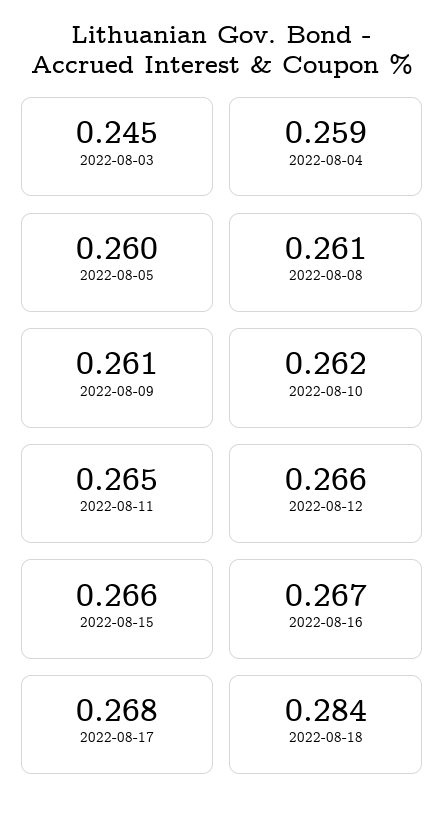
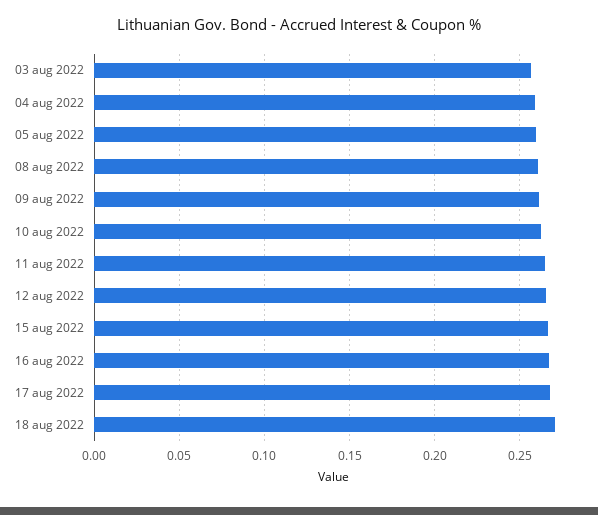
  {
-   "2022-08-03": 0.245,
+   "2022-08-03": 0.255,
    "2022-08-04": 0.259,
    "2022-08-05": 0.26,
    "2022-08-08": 0.261,
    "2022-08-09": 0.261,
    "2022-08-10": 0.262,
    "2022-08-11": 0.265,
    "2022-08-12": 0.266,
    "2022-08-15": 0.266,
    "2022-08-16": 0.267,
    "2022-08-17": 0.268,
-   "2022-08-18": 0.284
+   "2022-08-18": 0.27
  }

